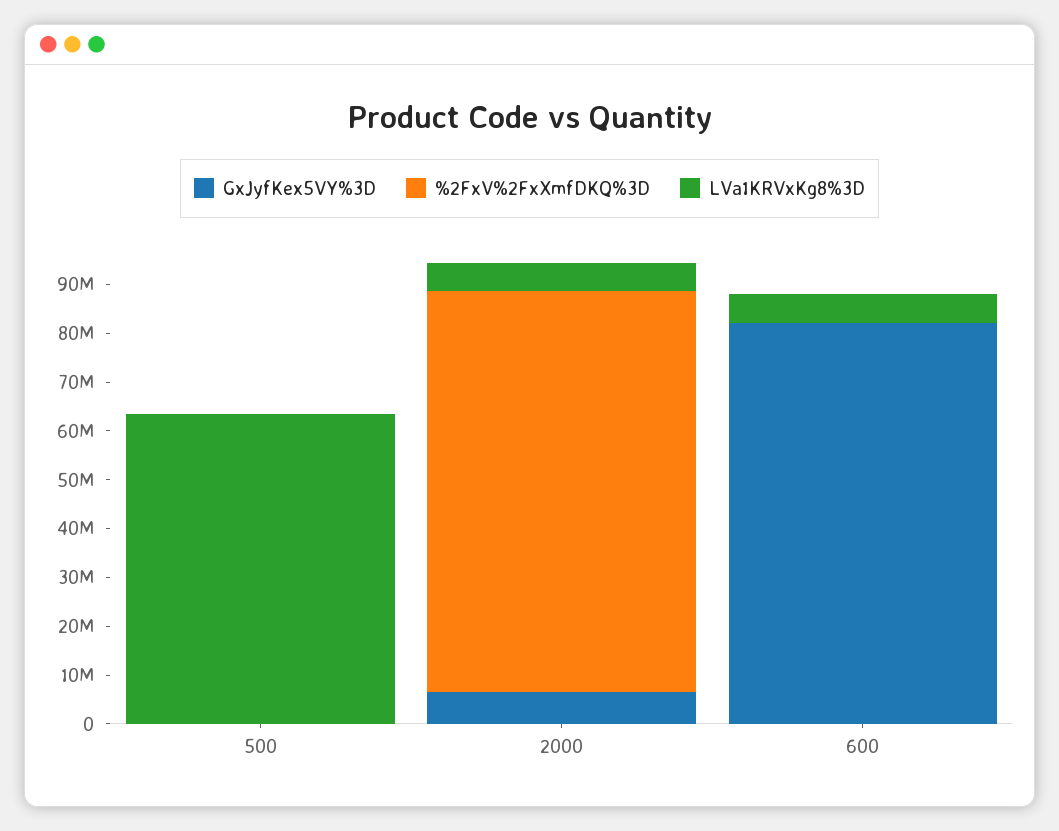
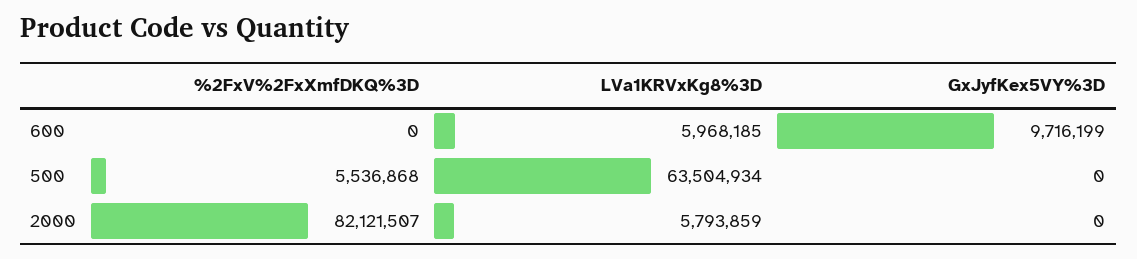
  {
    "GxJyfKex5VY%3D": {
      "500": 0,
-     "2000": 6000000,
+     "2000": 0,
-     "600": 82000000
+     "600": 9716199
    },
    "%2FxV%2FxXmfDKQ%3D": {
-     "500": 0,
+     "500": 5536868,
      "2000": 82121507,
      "600": 0
    },
    "LVa1KRVxKg8%3D": {
      "500": 63504934,
      "2000": 5793859,
      "600": 5968185
    }
  }

